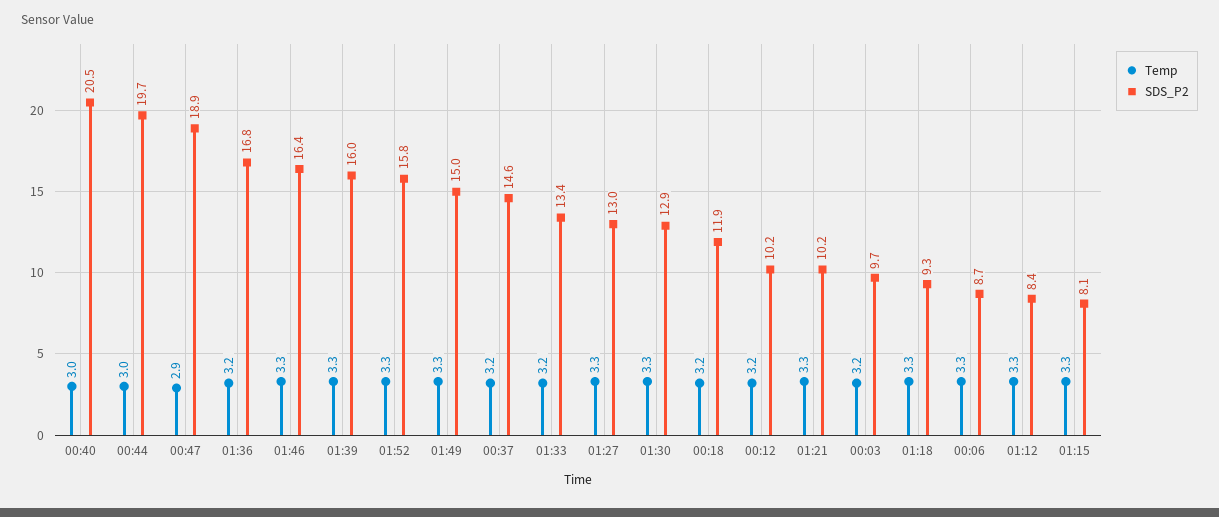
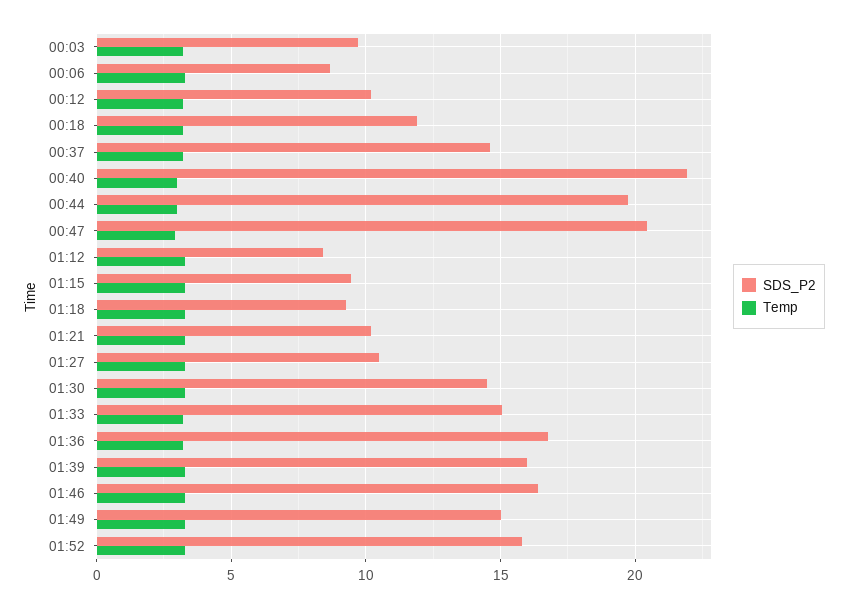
  {
    "Temp": {
      "00:40": 3,
      "00:44": 3,
      "00:47": 2.9,
      "01:36": 3.2,
      "01:46": 3.3,
      "01:39": 3.3,
      "01:52": 3.3,
      "01:49": 3.3,
      "00:37": 3.2,
      "01:33": 3.2,
      "01:27": 3.3,
      "01:30": 3.3,
      "00:18": 3.2,
      "00:12": 3.2,
      "01:21": 3.3,
      "00:03": 3.2,
      "01:18": 3.3,
      "00:06": 3.3,
      "01:12": 3.3,
      "01:15": 3.3
    },
    "SDS_P2": {
-     "00:40": 20.5,
+     "00:40": 22,
      "00:44": 19.7,
-     "00:47": 18.9,
+     "00:47": 20.5,
      "01:36": 16.8,
      "01:46": 16.4,
      "01:39": 16,
      "01:52": 15.8,
      "01:49": 15,
      "00:37": 14.6,
-     "01:33": 13.4,
+     "01:33": 15,
-     "01:27": 13,
+     "01:27": 10.5,
-     "01:30": 12.9,
+     "01:30": 14.5,
      "00:18": 11.9,
      "00:12": 10.2,
      "01:21": 10.2,
      "00:03": 9.7,
      "01:18": 9.3,
      "00:06": 8.7,
      "01:12": 8.4,
-     "01:15": 8.1
+     "01:15": 9.5
    }
  }

